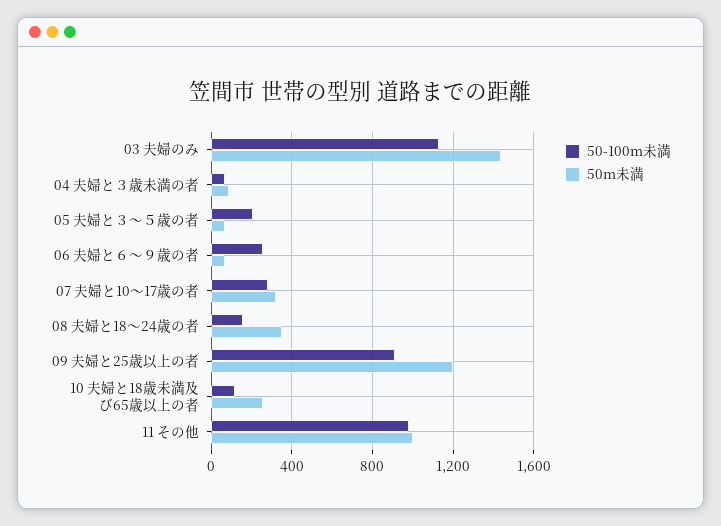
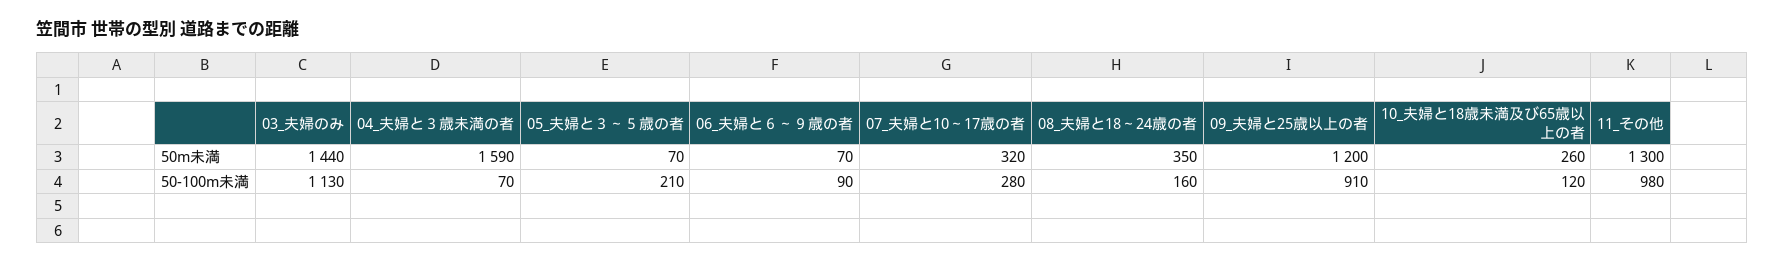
  {
    "50-100m未満": {
      "03 夫婦のみ": 1130,
      "04 夫婦と３歳未満の者": 70,
      "05 夫婦と３～５歳の者": 210,
-     "06 夫婦と６～９歳の者": 250,
+     "06 夫婦と６～９歳の者": 90,
      "07 夫婦と10～17歳の者": 280,
      "08 夫婦と18～24歳の者": 160,
      "09 夫婦と25歳以上の者": 910,
      "10 夫婦と18歳未満及び65歳以上の者": 120,
      "11 その他": 980
    },
    "50m未満": {
      "03 夫婦のみ": 1440,
-     "04 夫婦と３歳未満の者": 100,
+     "04 夫婦と３歳未満の者": 1590,
      "05 夫婦と３～５歳の者": 70,
      "06 夫婦と６～９歳の者": 70,
      "07 夫婦と10～17歳の者": 320,
      "08 夫婦と18～24歳の者": 350,
      "09 夫婦と25歳以上の者": 1200,
      "10 夫婦と18歳未満及び65歳以上の者": 260,
-     "11 その他": 1000
+     "11 その他": 1300
    }
  }

